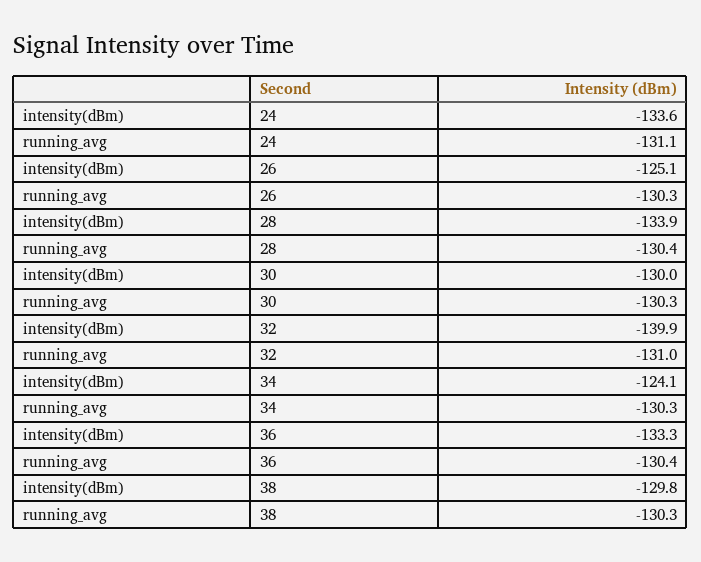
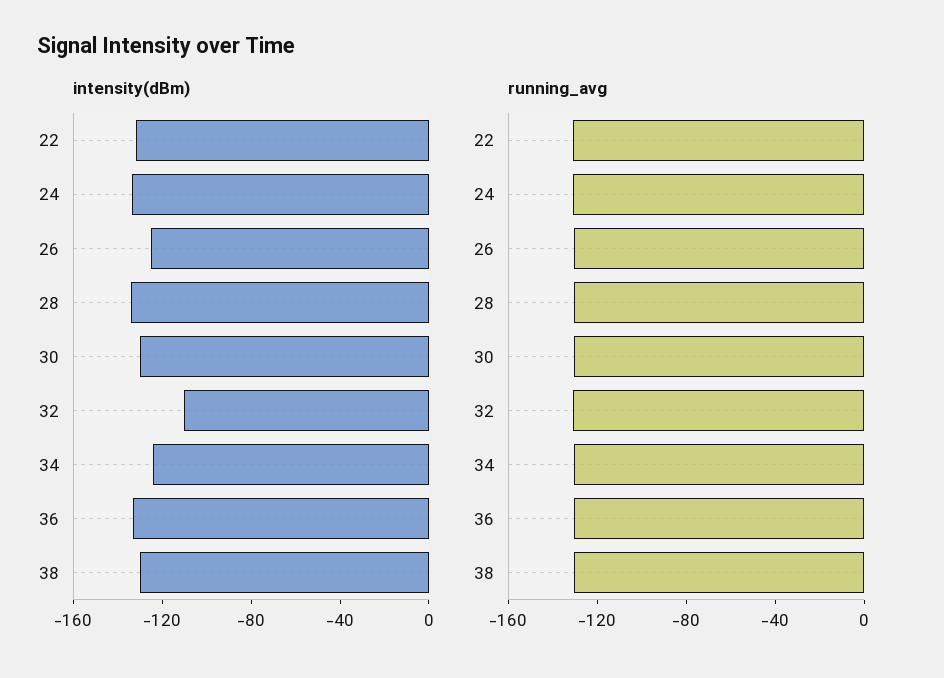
  {
    "intensity(dBm)": {
      "24": -133.6,
      "26": -125.1,
      "28": -133.9,
      "30": -130,
-     "32": -139.9,
+     "32": -110,
      "34": -124.1,
      "36": -133.3,
-     "38": -129.8
+     "38": -129.8,
+     "22": -130
    },
    "running_avg": {
      "24": -131.1,
      "26": -130.3,
      "28": -130.4,
      "30": -130.3,
      "32": -131,
      "34": -130.3,
      "36": -130.4,
-     "38": -130.3
+     "38": -130.3,
+     "22": -130
    }
  }

